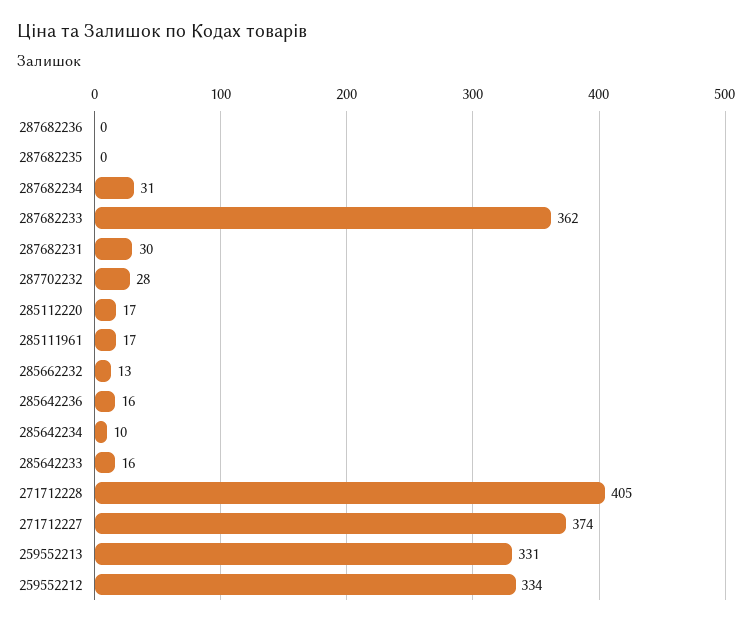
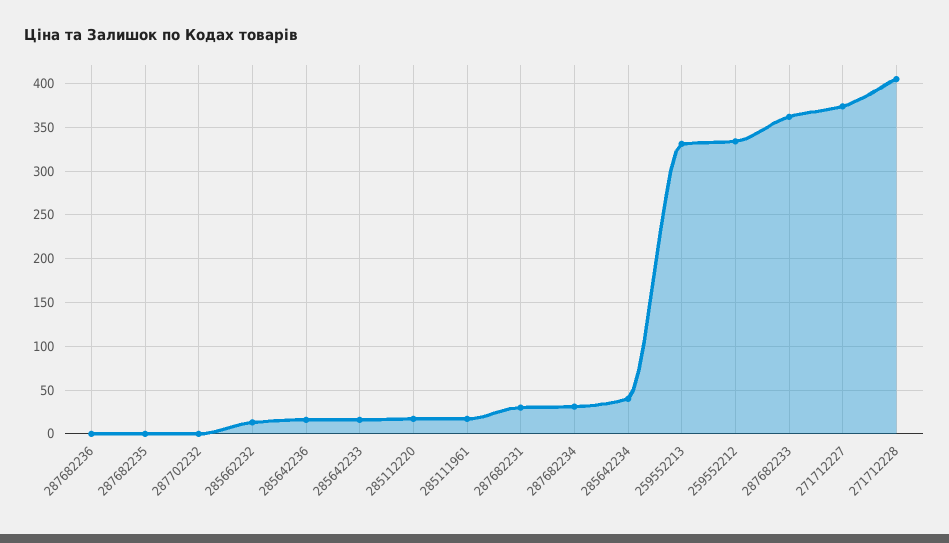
  {
    "287682236": 0,
    "287682235": 0,
    "287682234": 31,
    "287682233": 362,
    "287682231": 30,
-   "287702232": 28,
+   "287702232": 0,
    "285112220": 17,
    "285111961": 17,
    "285662232": 13,
    "285642236": 16,
-   "285642234": 10,
+   "285642234": 40,
    "285642233": 16,
    "271712228": 405,
    "271712227": 374,
    "259552213": 331,
    "259552212": 334
  }

